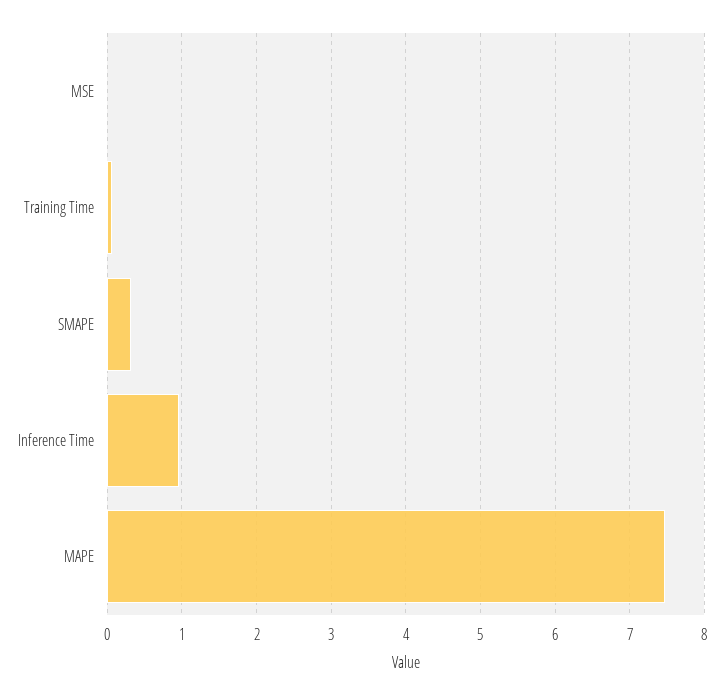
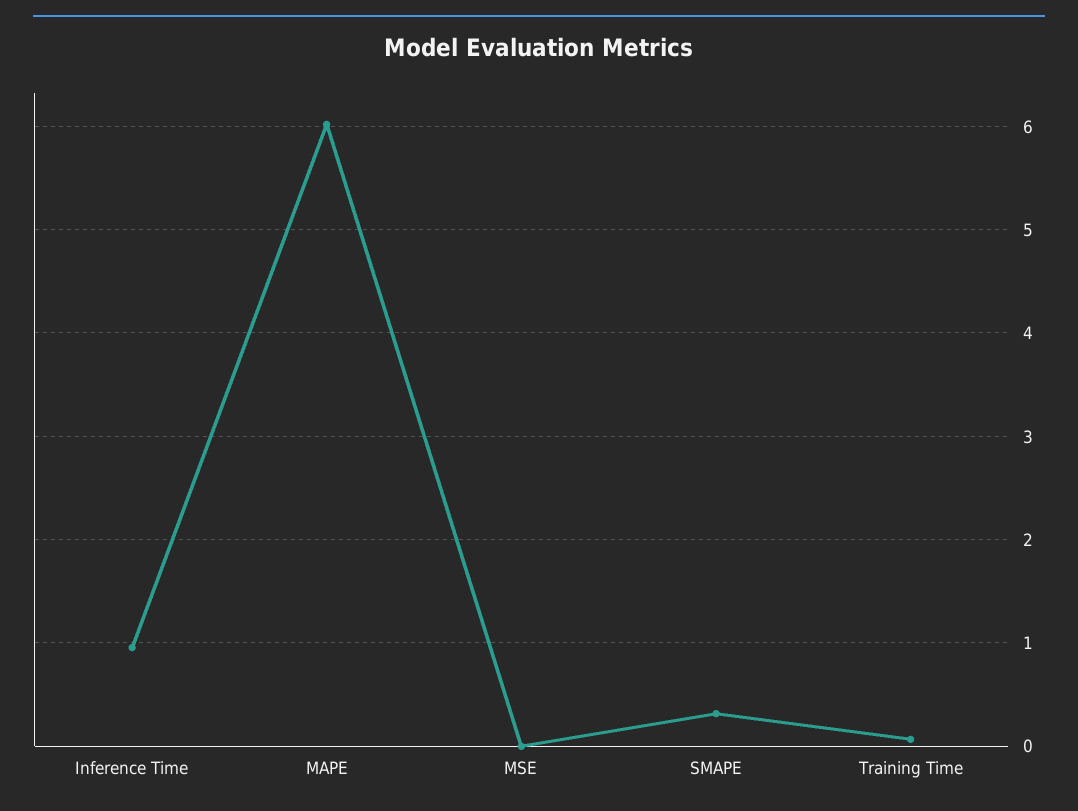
  {
    "MSE": 0,
    "Training Time": 0.1,
    "SMAPE": 0.3,
    "Inference Time": 1,
-   "MAPE": 7.5
+   "MAPE": 6
  }

